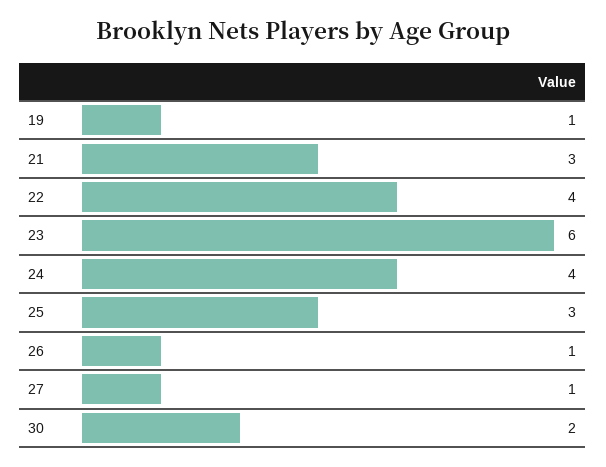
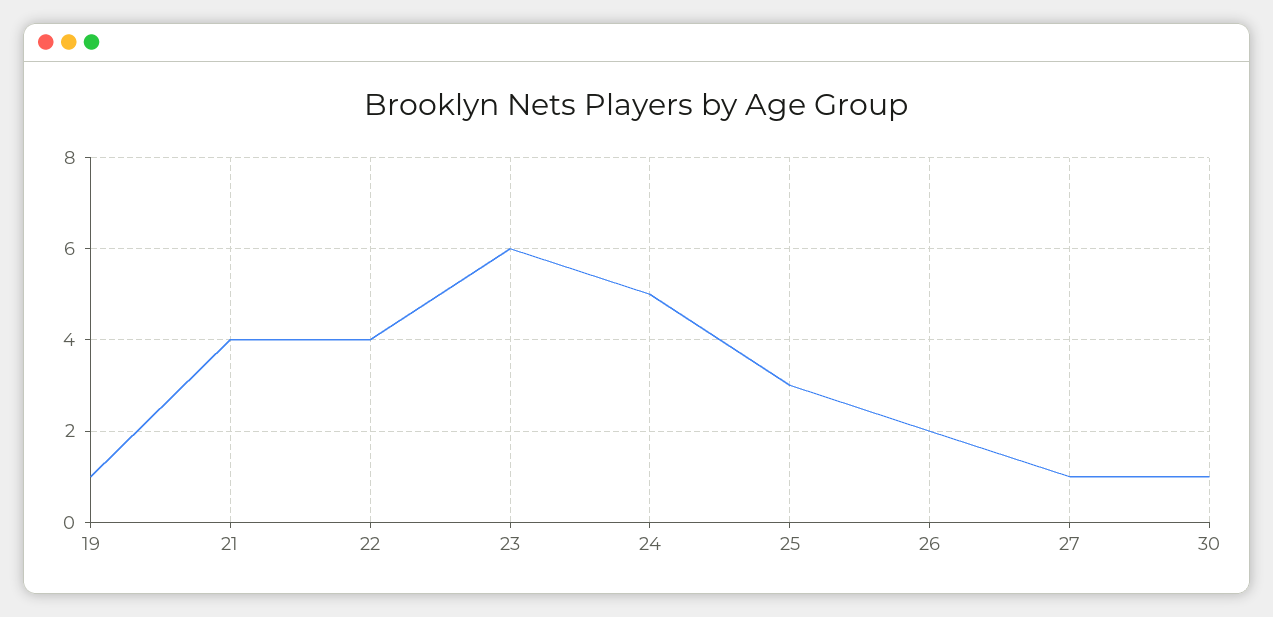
  {
    "19": 1,
-   "21": 3,
+   "21": 4,
    "22": 4,
    "23": 6,
-   "24": 4,
+   "24": 5,
    "25": 3,
-   "26": 1,
+   "26": 2,
    "27": 1,
-   "30": 2
+   "30": 1
  }

